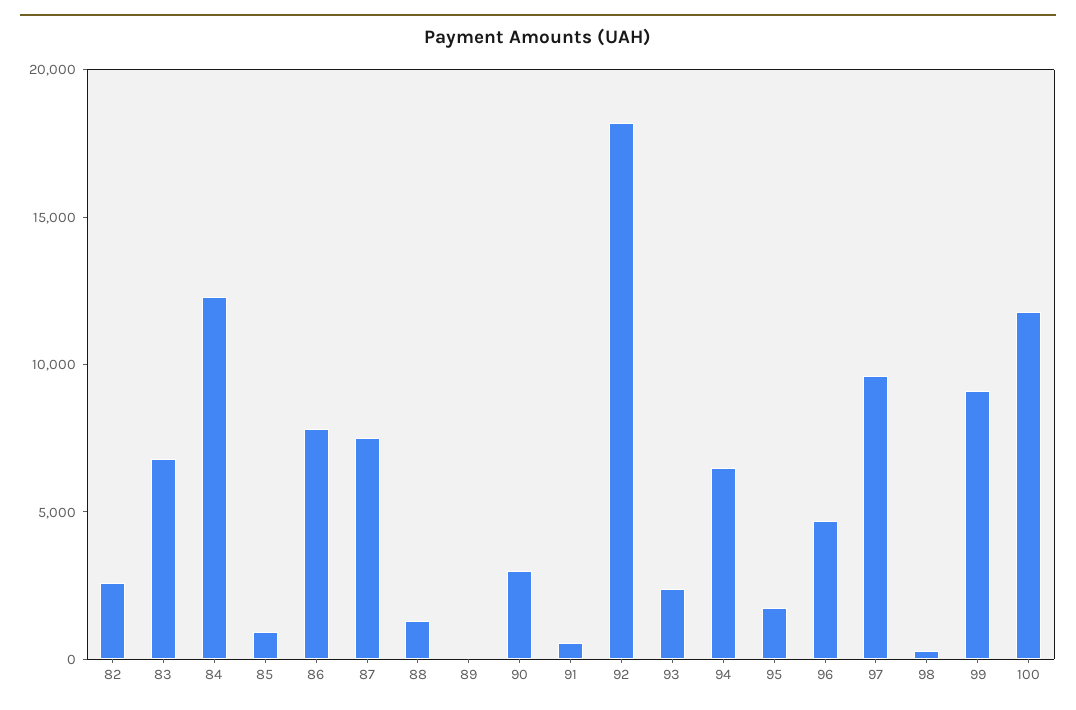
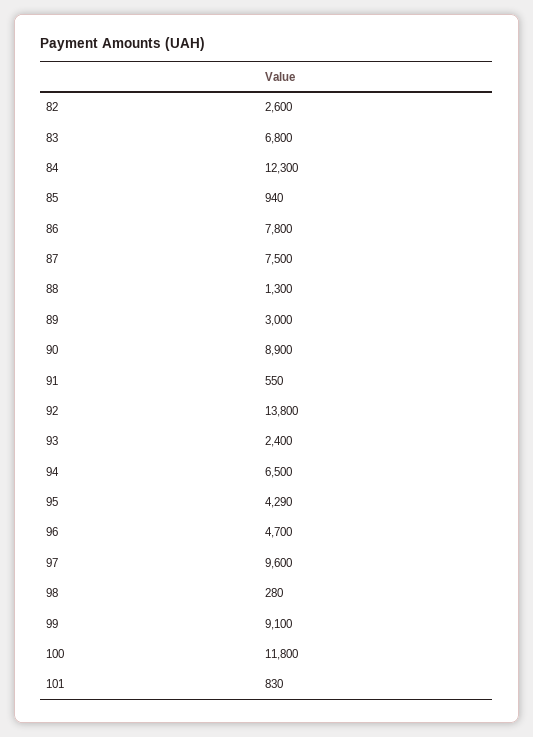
  {
    "82": 2600,
    "83": 6800,
    "84": 12300,
    "85": 940,
    "86": 7800,
    "87": 7500,
    "88": 1300,
-   "89": 0,
+   "89": 3000,
-   "90": 3000,
+   "90": 8900,
    "91": 550,
-   "92": 18000,
+   "92": 13800,
    "93": 2400,
    "94": 6500,
-   "95": 2000,
+   "95": 4290,
    "96": 4700,
    "97": 9600,
    "98": 280,
    "99": 9100,
-   "100": 11800
+   "100": 11800,
+   "101": 830
  }

